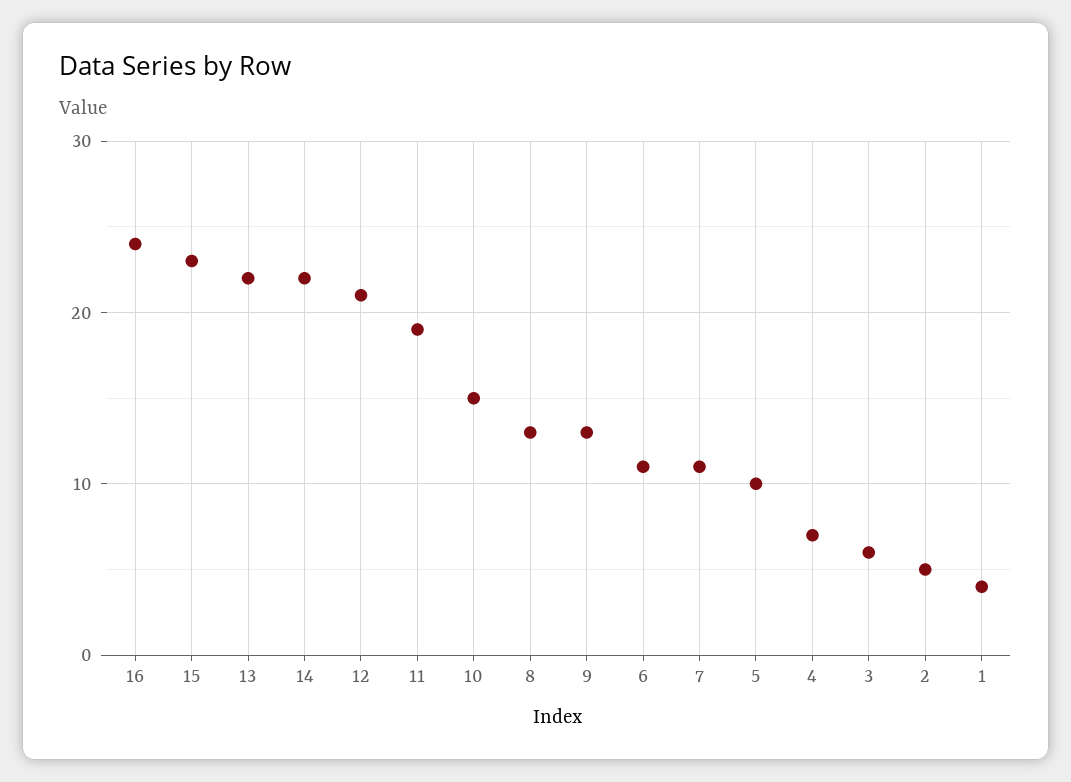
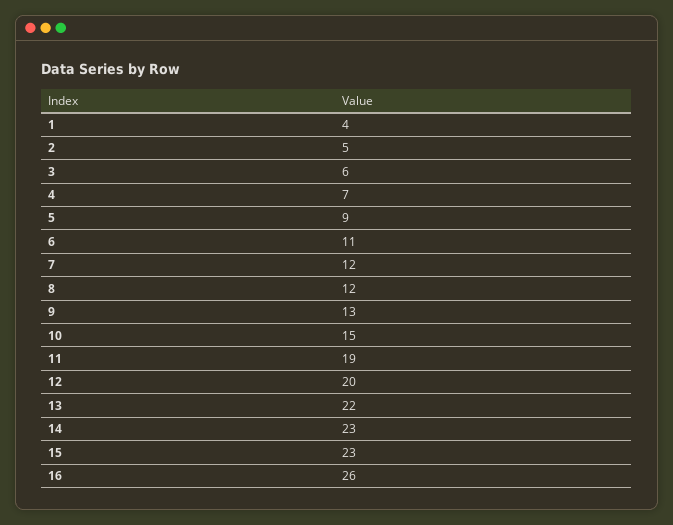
  {
-   "16": 24,
+   "16": 26,
    "15": 23,
    "13": 22,
-   "14": 22,
+   "14": 23,
-   "12": 21,
+   "12": 20,
    "11": 19,
    "10": 15,
-   "8": 13,
+   "8": 12,
    "9": 13,
    "6": 11,
-   "7": 11,
+   "7": 12,
-   "5": 10,
+   "5": 9,
    "4": 7,
    "3": 6,
    "2": 5,
    "1": 4
  }

